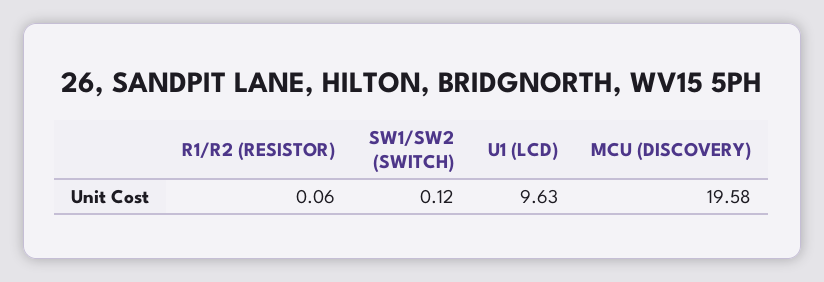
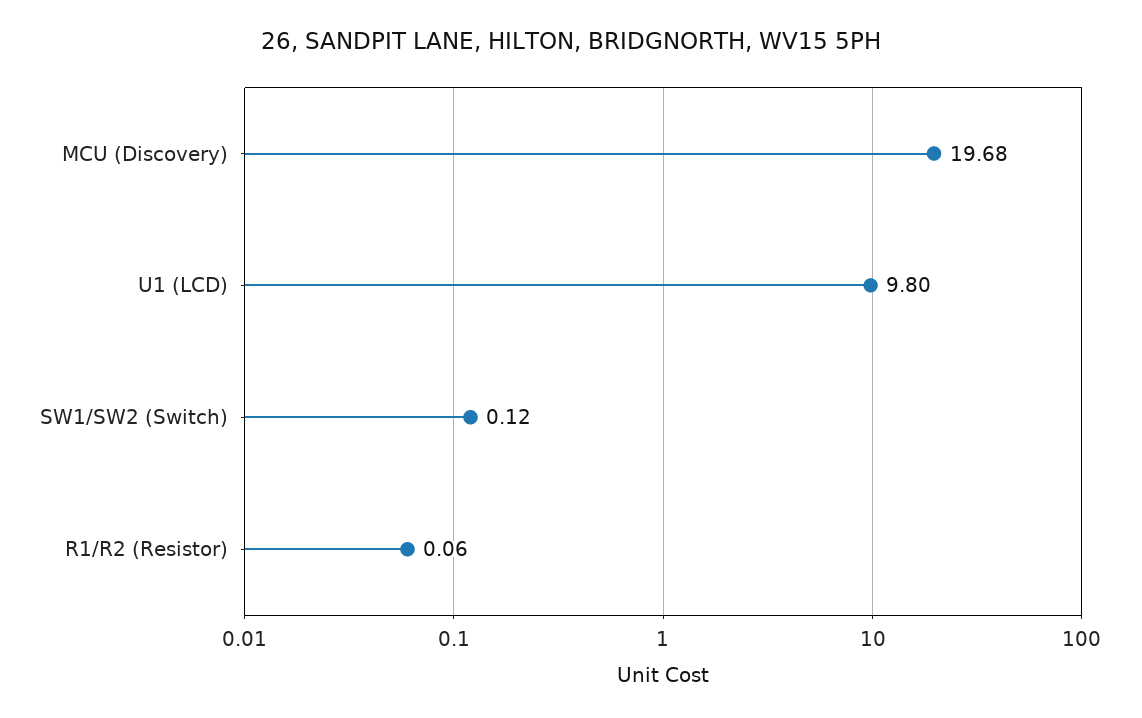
  {
    "R1/R2 (RESISTOR)": 0.06,
    "SW1/SW2 (SWITCH)": 0.12,
-   "U1 (LCD)": 9.63,
+   "U1 (LCD)": 9.8,
-   "MCU (DISCOVERY)": 19.58
+   "MCU (DISCOVERY)": 19.68
  }

